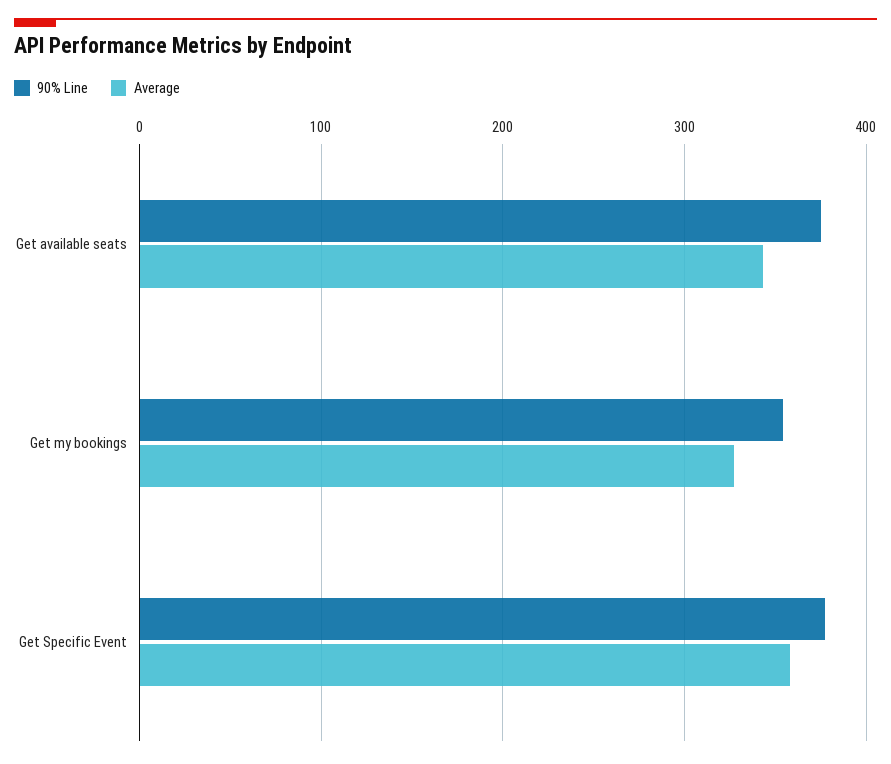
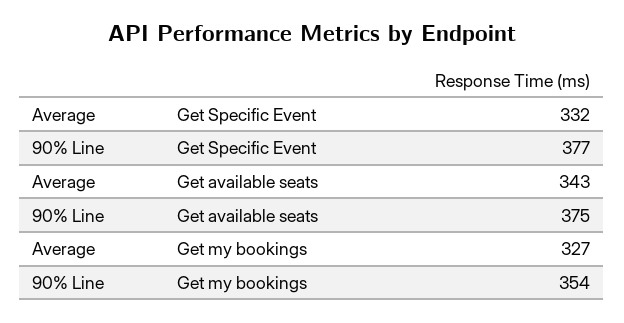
  {
    "90% Line": {
      "Get available seats": 375,
      "Get my bookings": 354,
      "Get Specific Event": 377
    },
    "Average": {
      "Get available seats": 343,
      "Get my bookings": 327,
-     "Get Specific Event": 360
+     "Get Specific Event": 332
    }
  }

